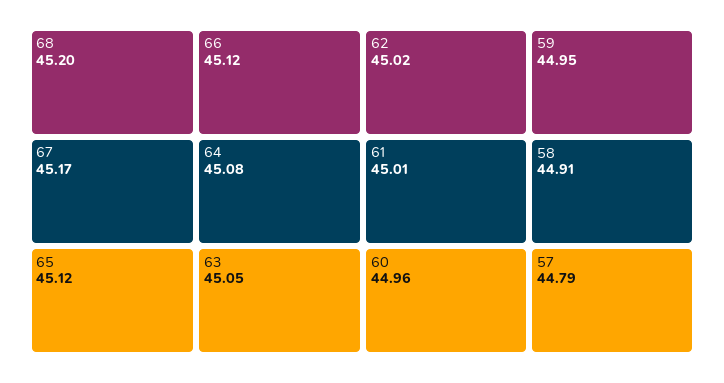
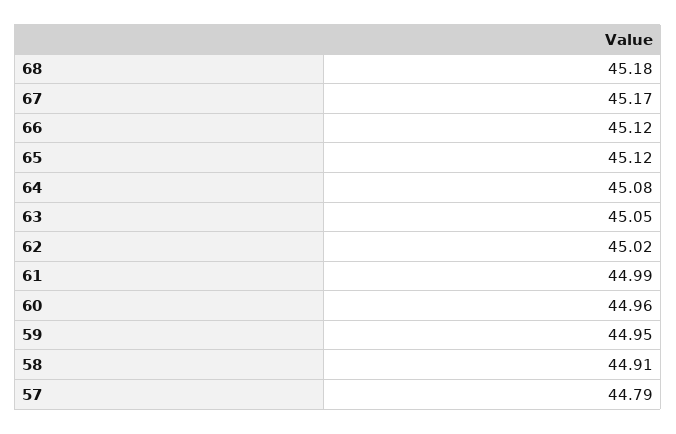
  {
-   "68": 45.2,
+   "68": 45.18,
    "67": 45.17,
    "65": 45.12,
    "66": 45.12,
    "64": 45.08,
    "63": 45.05,
    "62": 45.02,
-   "61": 45.01,
+   "61": 44.99,
    "60": 44.96,
    "59": 44.95,
    "58": 44.91,
    "57": 44.79
  }

